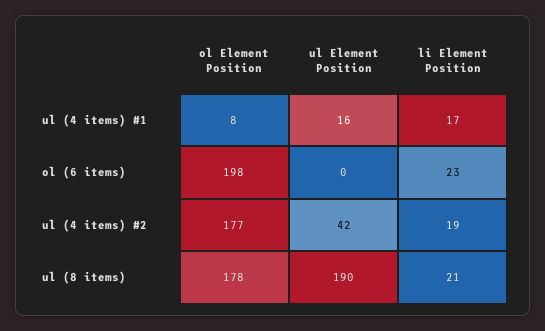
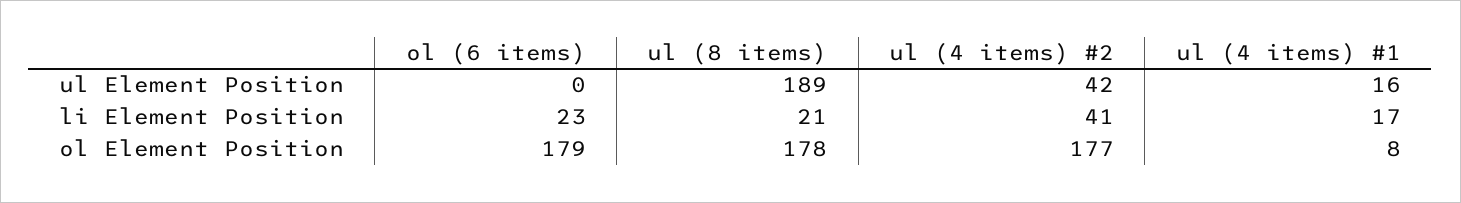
  {
    "ol Element Position": {
      "ul (4 items) #1": 8,
-     "ol (6 items)": 198,
+     "ol (6 items)": 179,
      "ul (4 items) #2": 177,
      "ul (8 items)": 178
    },
    "ul Element Position": {
      "ul (4 items) #1": 16,
      "ol (6 items)": 0,
      "ul (4 items) #2": 42,
-     "ul (8 items)": 190
+     "ul (8 items)": 189
    },
    "li Element Position": {
      "ul (4 items) #1": 17,
      "ol (6 items)": 23,
-     "ul (4 items) #2": 19,
+     "ul (4 items) #2": 41,
      "ul (8 items)": 21
    }
  }

